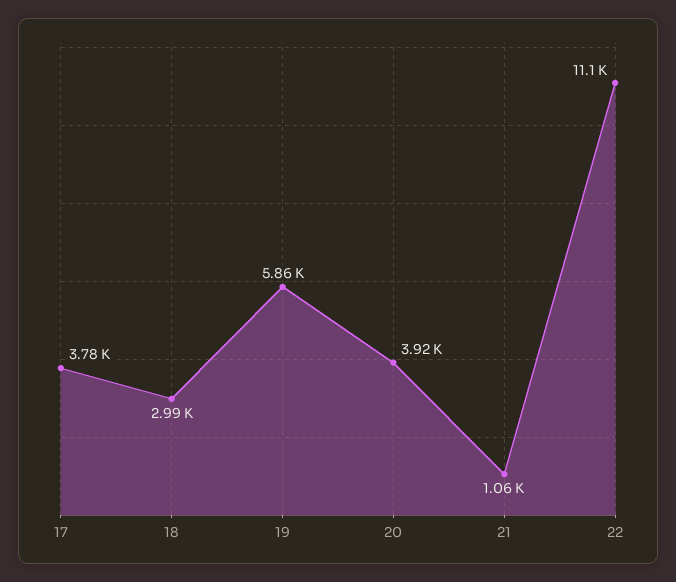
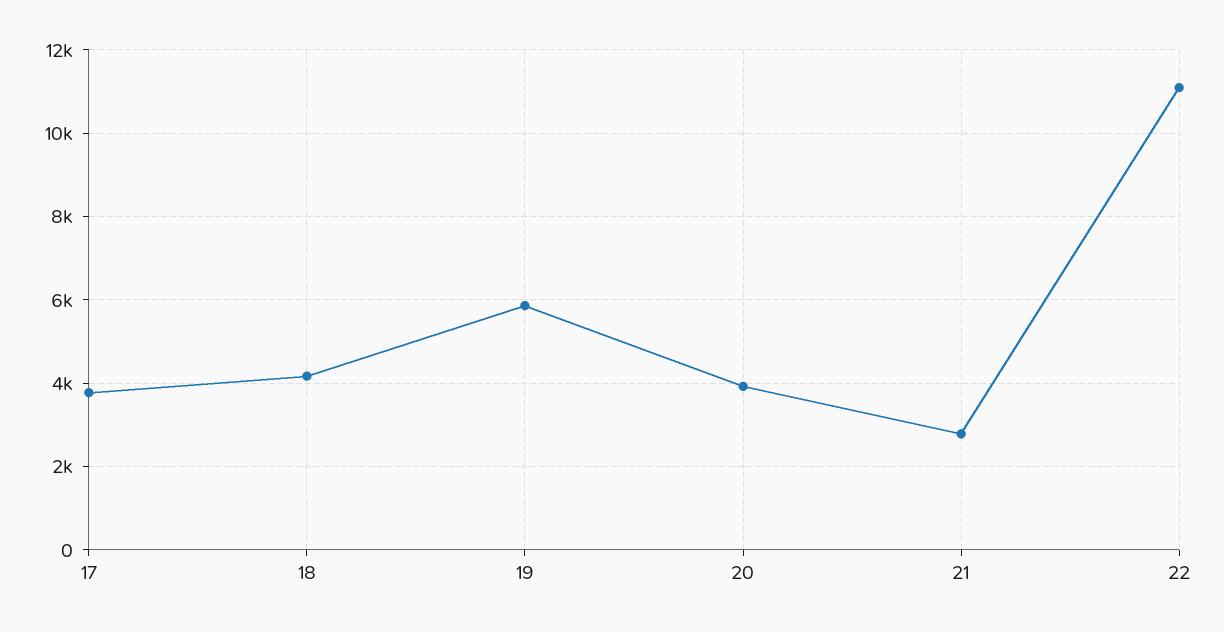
  {
    "17": 3780,
-   "18": 2990,
+   "18": 4200,
    "19": 5860,
    "20": 3920,
-   "21": 1060,
+   "21": 2800,
    "22": 11100
  }

